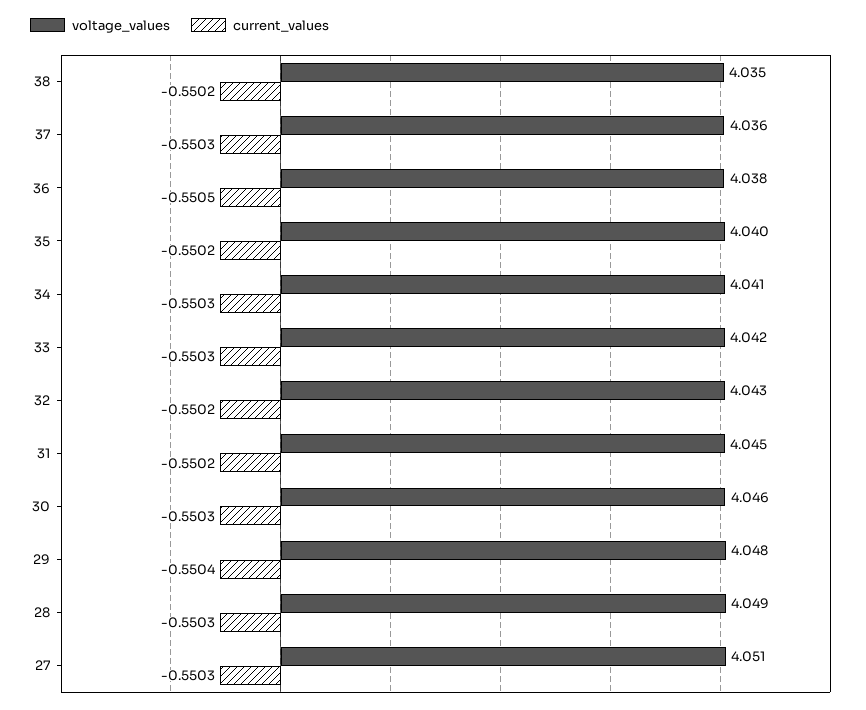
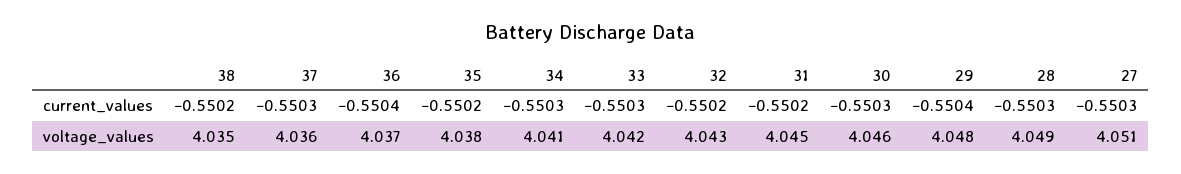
  {
    "voltage_values": {
      "38": 4.035,
      "37": 4.036,
-     "36": 4.038,
+     "36": 4.037,
-     "35": 4.04,
+     "35": 4.038,
      "34": 4.041,
      "33": 4.042,
      "32": 4.043,
      "31": 4.045,
      "30": 4.046,
      "29": 4.048,
      "28": 4.049,
      "27": 4.051
    },
    "current_values": {
      "38": -0.5502,
      "37": -0.5503,
-     "36": -0.5505,
+     "36": -0.5504,
      "35": -0.5502,
      "34": -0.5503,
      "33": -0.5503,
      "32": -0.5502,
      "31": -0.5502,
      "30": -0.5503,
      "29": -0.5504,
      "28": -0.5503,
      "27": -0.5503
    }
  }

